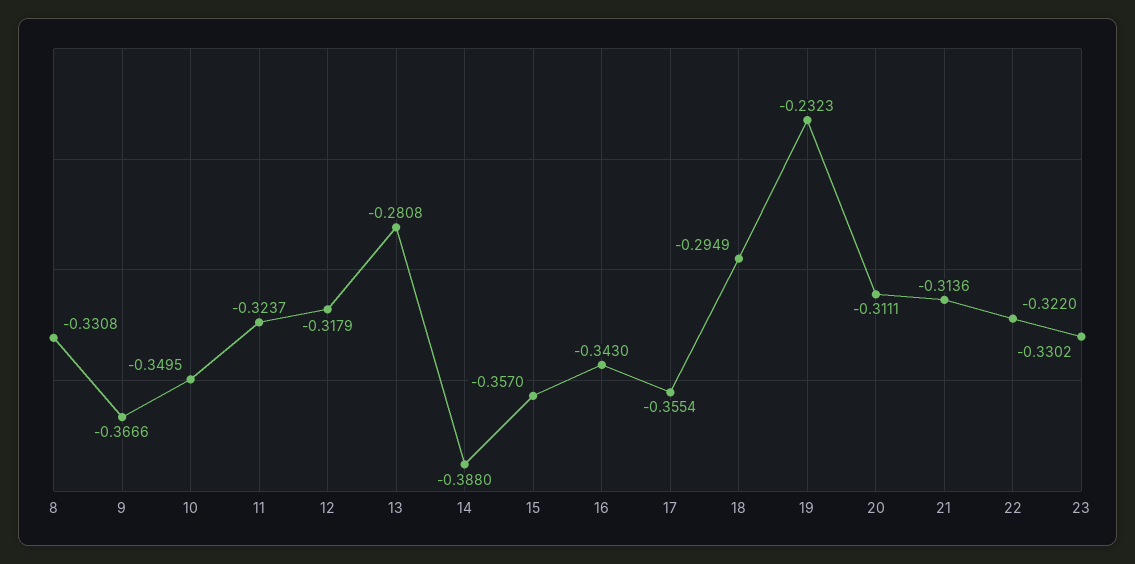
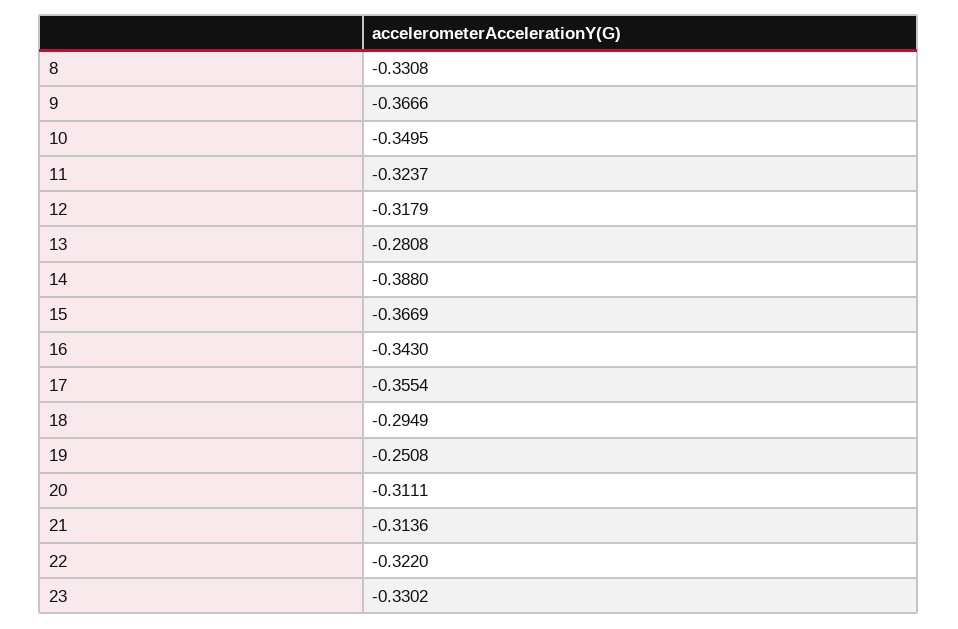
  {
    "8": -0.3308,
    "9": -0.3666,
    "10": -0.3495,
    "11": -0.3237,
    "12": -0.3179,
    "13": -0.2808,
    "14": -0.388,
-   "15": -0.357,
+   "15": -0.3669,
    "16": -0.343,
    "17": -0.3554,
    "18": -0.2949,
-   "19": -0.2323,
+   "19": -0.2508,
    "20": -0.3111,
    "21": -0.3136,
    "22": -0.322,
    "23": -0.3302
  }

